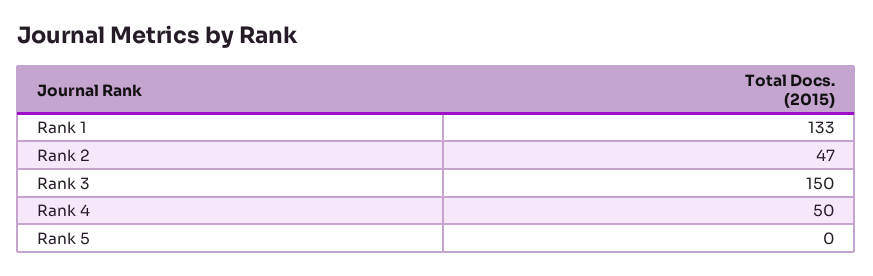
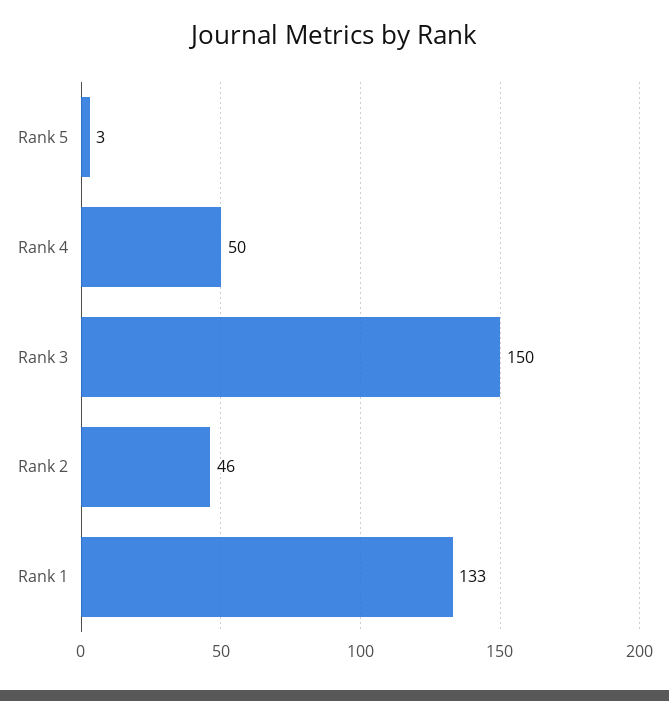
  {
    "Rank 1": 133,
-   "Rank 2": 47,
+   "Rank 2": 46,
    "Rank 3": 150,
    "Rank 4": 50,
-   "Rank 5": 0
+   "Rank 5": 3
  }

